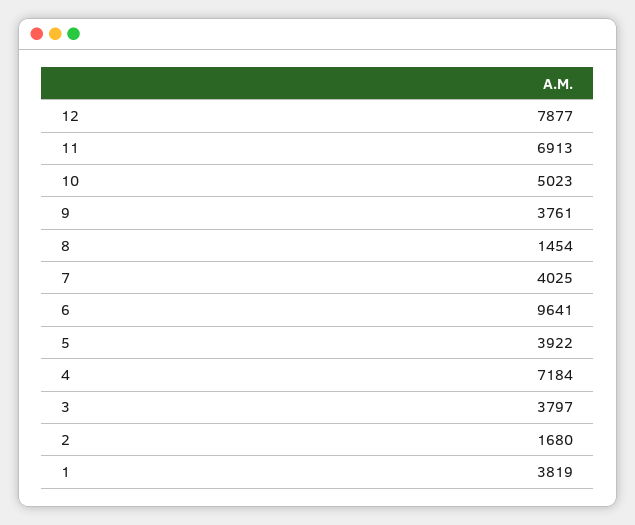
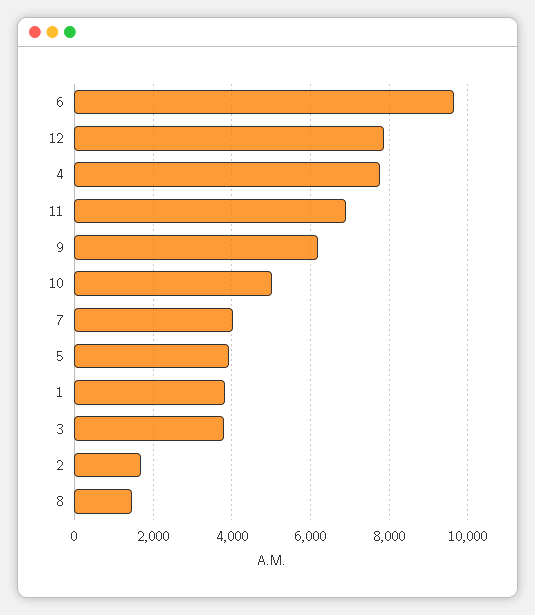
  {
    "12": 7877,
    "11": 6913,
    "10": 5023,
-   "9": 3761,
+   "9": 6200,
    "8": 1454,
    "7": 4025,
    "6": 9641,
    "5": 3922,
-   "4": 7184,
+   "4": 7800,
    "3": 3797,
    "2": 1680,
    "1": 3819
  }

